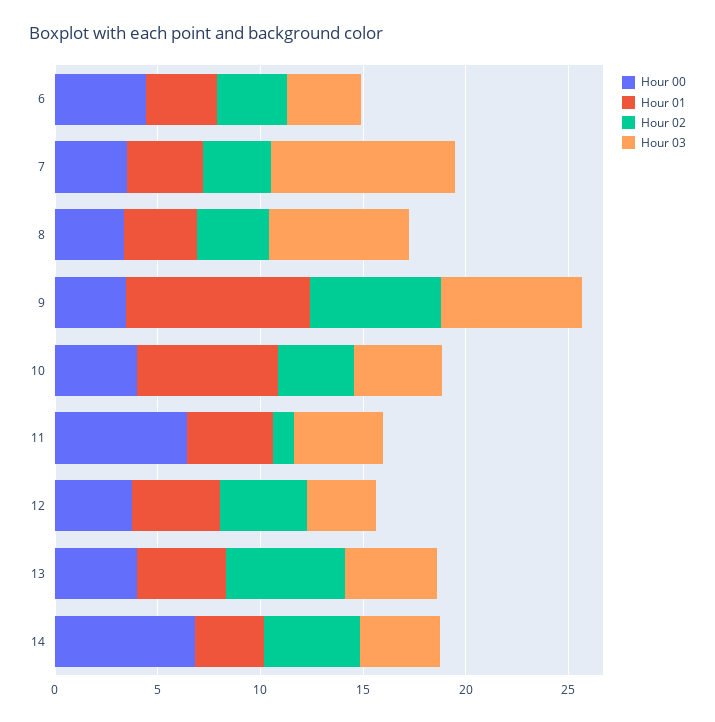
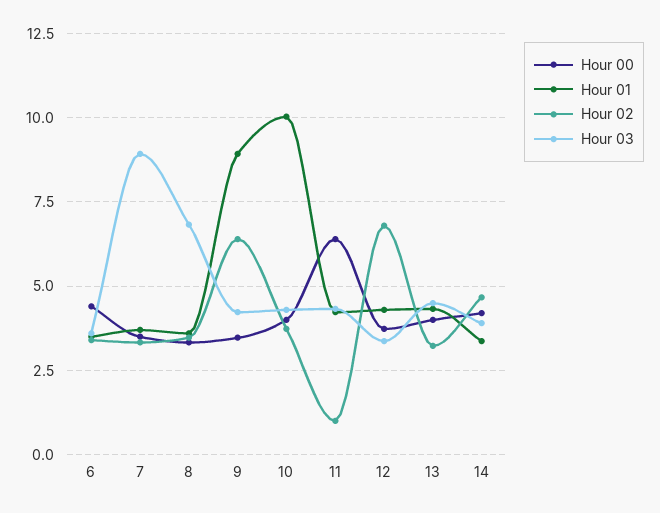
  {
    "Hour 00": {
      "6": 4.5,
      "7": 3.5,
      "8": 3.25,
      "9": 3.5,
      "10": 4,
      "11": 6.5,
      "12": 3.75,
      "13": 4,
-     "14": 7
+     "14": 4.25
    },
    "Hour 01": {
      "6": 3.5,
      "7": 3.75,
      "8": 3.5,
      "9": 9,
-     "10": 7,
+     "10": 10,
      "11": 4.25,
      "12": 4.25,
      "13": 4.25,
      "14": 3.25
    },
    "Hour 02": {
      "6": 3.5,
      "7": 3.25,
      "8": 3.5,
      "9": 6.5,
      "10": 3.75,
      "11": 1,
-     "12": 4,
+     "12": 6.75,
-     "13": 6,
+     "13": 3.25,
      "14": 4.75
    },
    "Hour 03": {
      "6": 3.5,
      "7": 9,
      "8": 6.75,
-     "9": 7,
+     "9": 4.25,
      "10": 4.25,
      "11": 4.25,
      "12": 3.25,
      "13": 4.5,
      "14": 4
    }
  }

